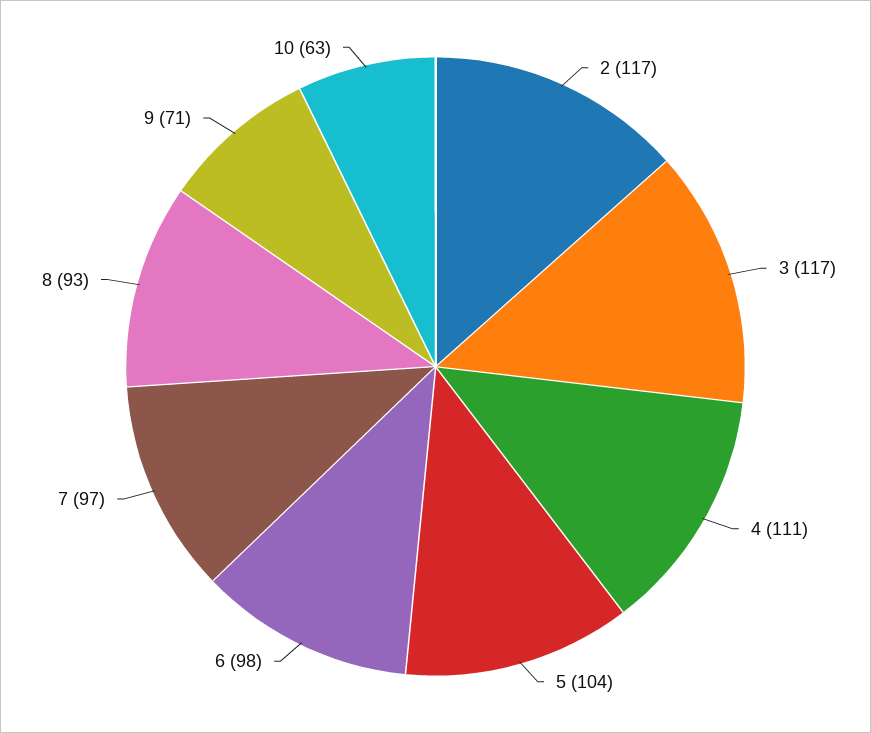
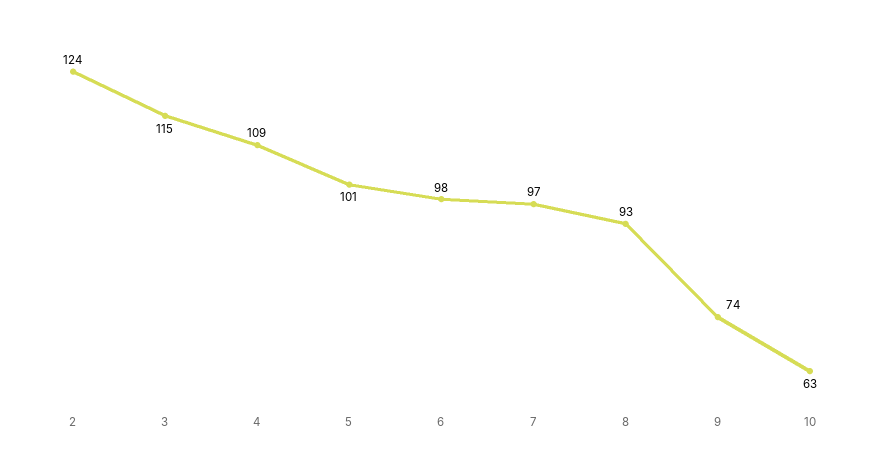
  {
-   "2": 117,
+   "2": 124,
-   "3": 117,
+   "3": 115,
-   "4": 111,
+   "4": 109,
-   "5": 104,
+   "5": 101,
    "6": 98,
    "7": 97,
    "8": 93,
-   "9": 71,
+   "9": 74,
    "10": 63
  }

